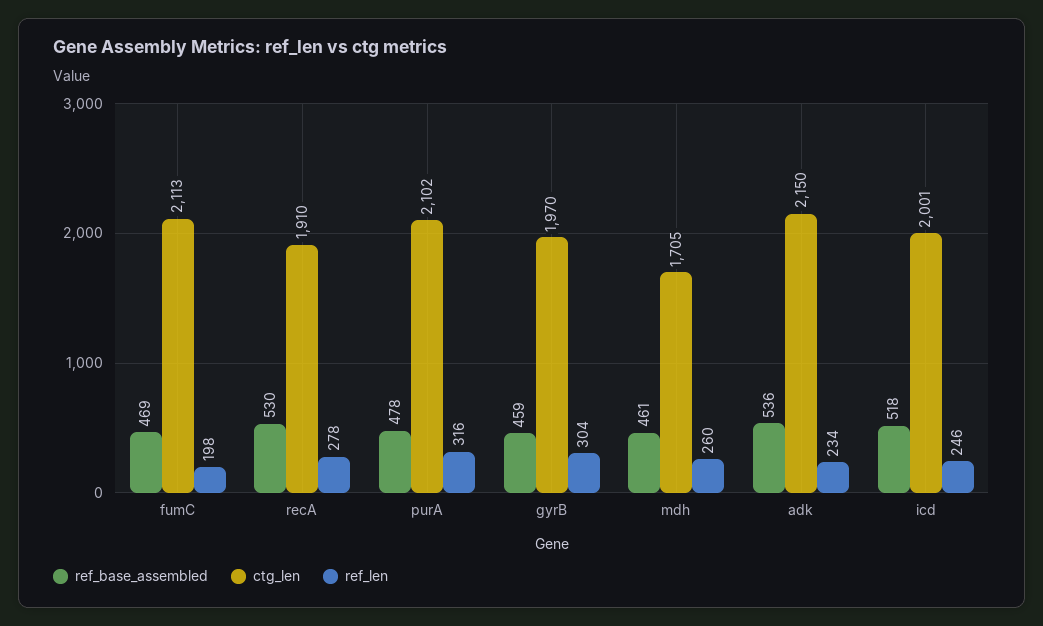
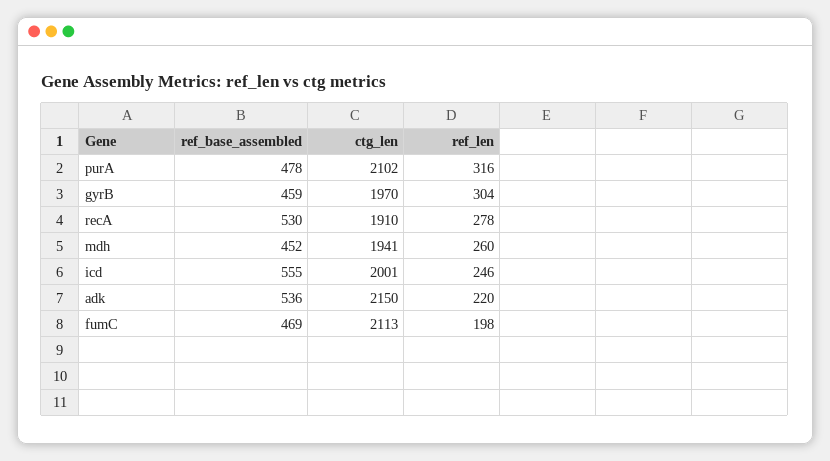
  {
    "ref_base_assembled": {
      "fumC": 469,
      "recA": 530,
      "purA": 478,
      "gyrB": 459,
-     "mdh": 461,
+     "mdh": 452,
      "adk": 536,
-     "icd": 518
+     "icd": 555
    },
    "ctg_len": {
      "fumC": 2113,
      "recA": 1910,
      "purA": 2102,
      "gyrB": 1970,
-     "mdh": 1705,
+     "mdh": 1941,
      "adk": 2150,
      "icd": 2001
    },
    "ref_len": {
      "fumC": 198,
      "recA": 278,
      "purA": 316,
      "gyrB": 304,
      "mdh": 260,
-     "adk": 234,
+     "adk": 220,
      "icd": 246
    }
  }

